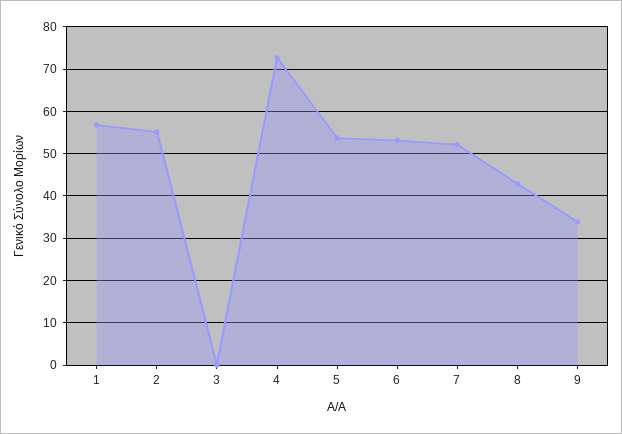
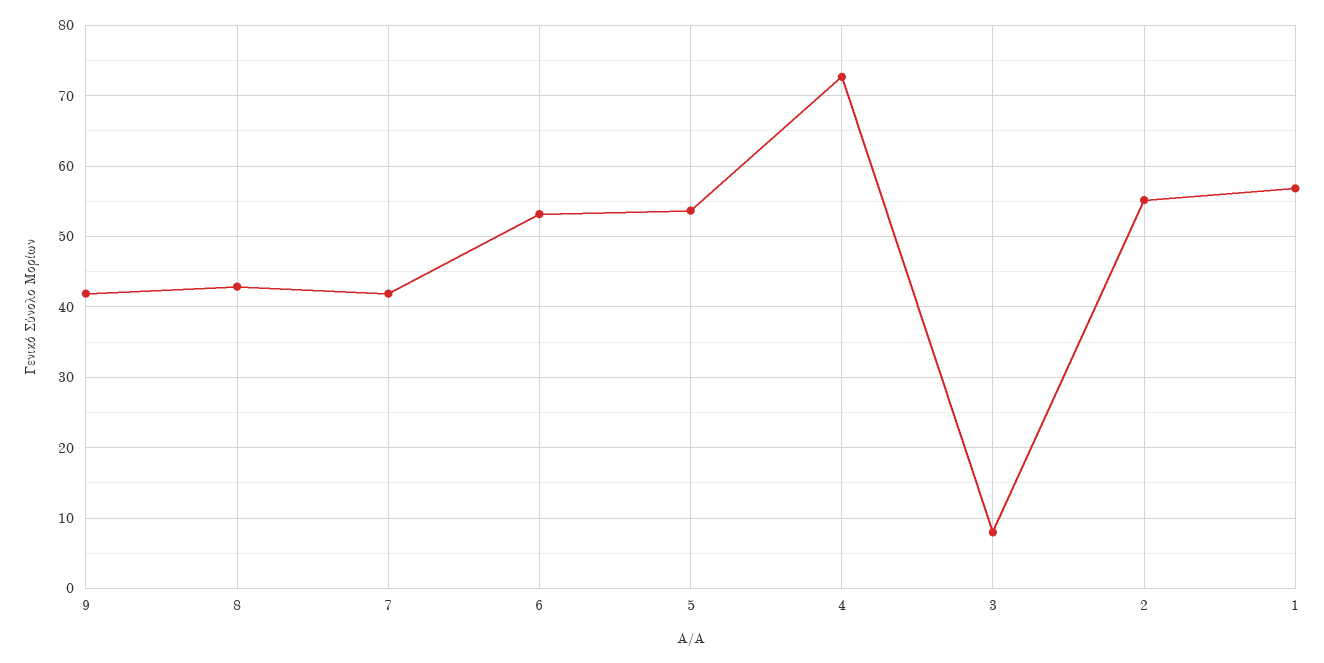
  {
    "1": 57,
    "2": 55,
-   "3": 0,
+   "3": 8,
    "4": 73,
    "5": 54,
    "6": 53,
-   "7": 52,
+   "7": 42,
    "8": 43,
-   "9": 34
+   "9": 42
  }

